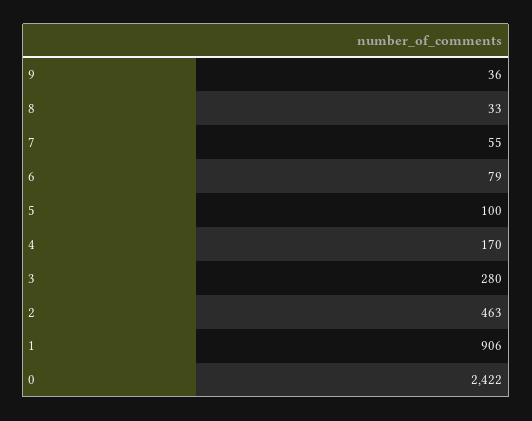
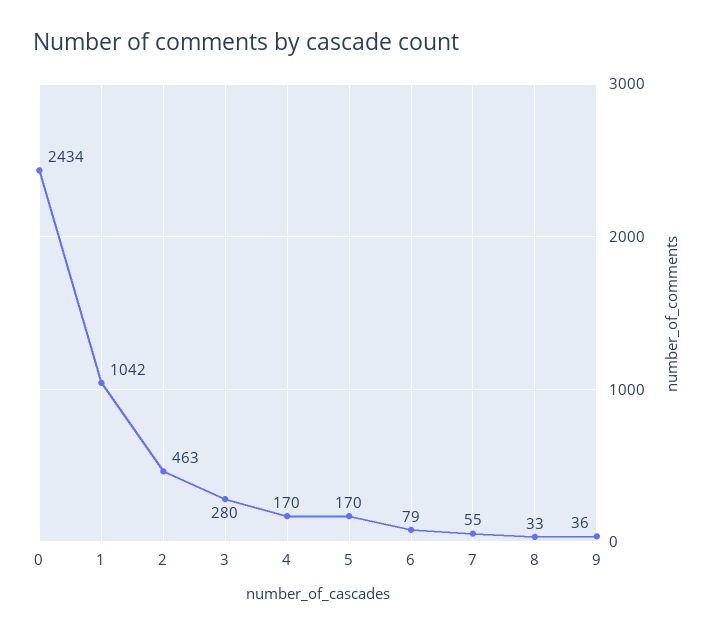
  {
    "9": 36,
    "8": 33,
    "7": 55,
    "6": 79,
-   "5": 100,
+   "5": 170,
    "4": 170,
    "3": 280,
    "2": 463,
-   "1": 906,
+   "1": 1042,
-   "0": 2422
+   "0": 2434
  }

